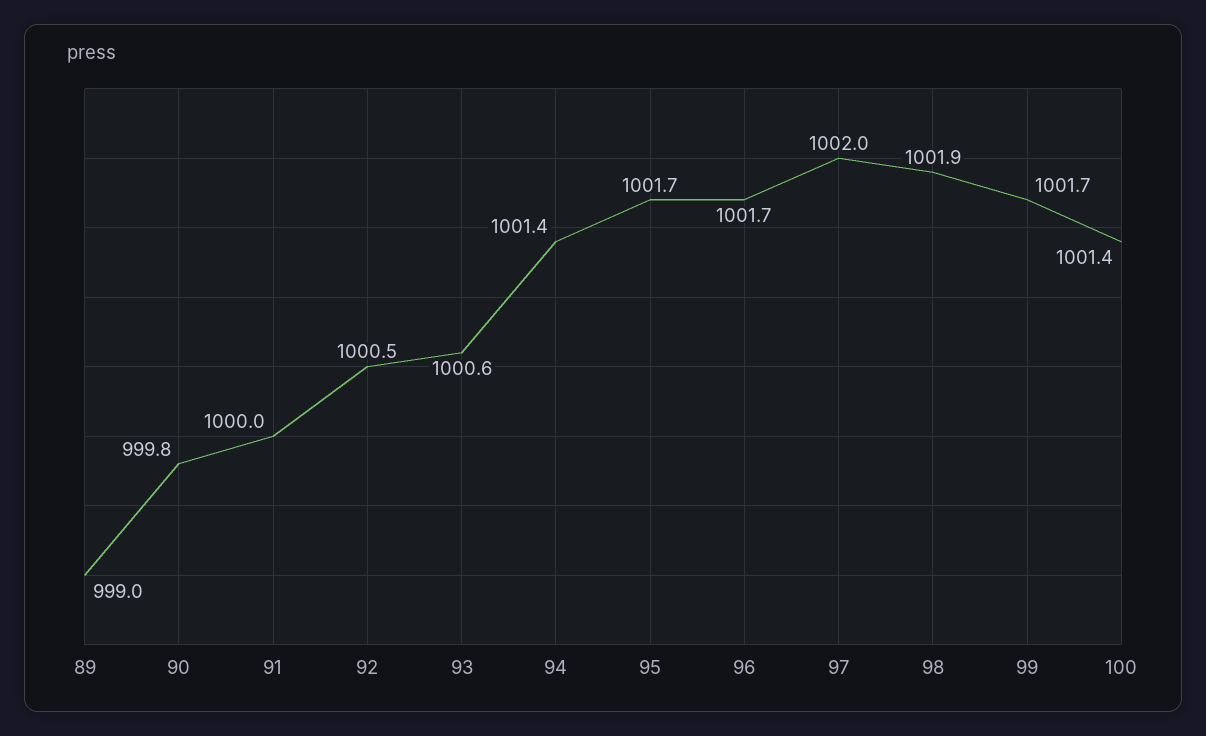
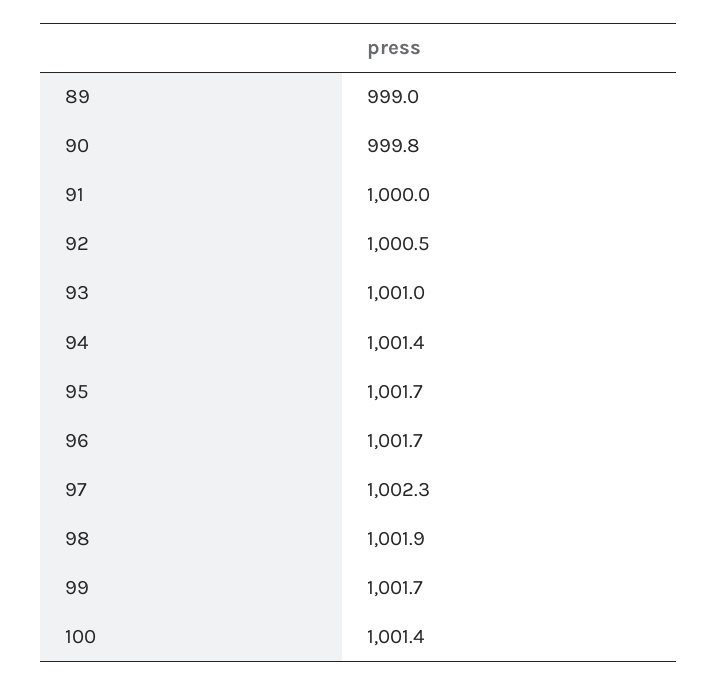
  {
    "89": 999,
    "90": 999.8,
    "91": 1000,
    "92": 1000.5,
-   "93": 1000.6,
+   "93": 1001,
    "94": 1001.4,
    "95": 1001.7,
    "96": 1001.7,
-   "97": 1002,
+   "97": 1002.3,
    "98": 1001.9,
    "99": 1001.7,
    "100": 1001.4
  }

